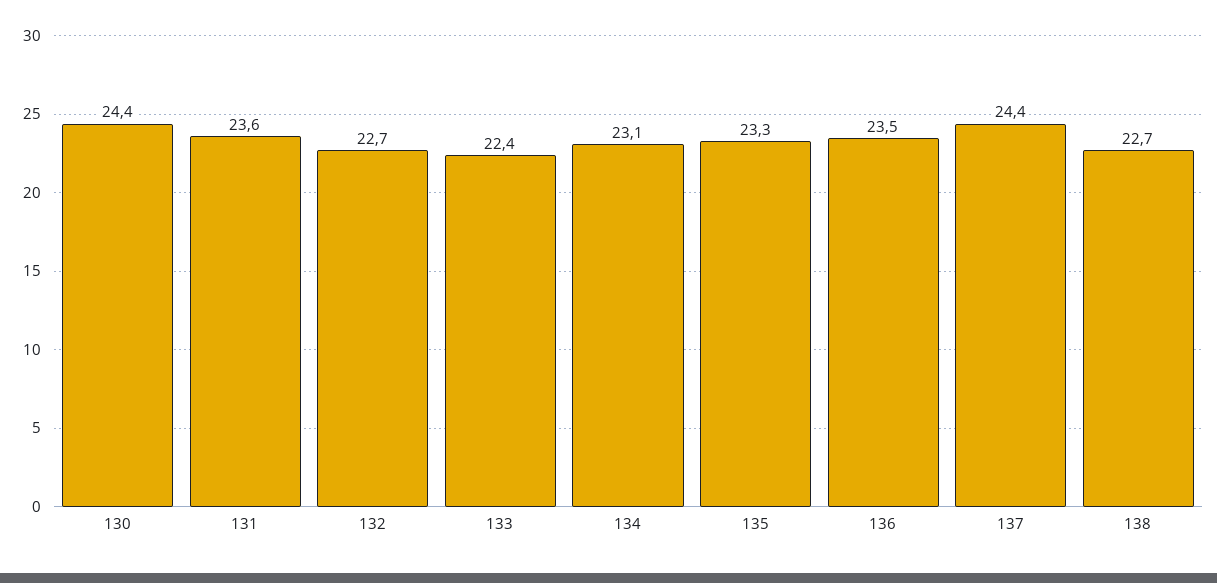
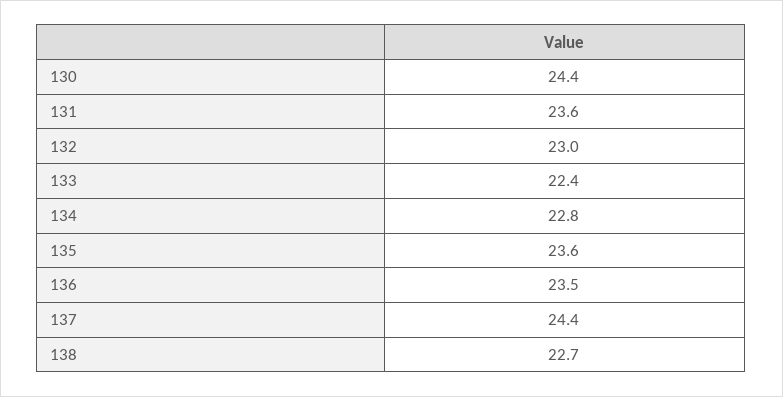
  {
    "130": 24.4,
    "131": 23.6,
-   "132": 22.7,
+   "132": 23,
    "133": 22.4,
-   "134": 23.1,
+   "134": 22.8,
-   "135": 23.3,
+   "135": 23.6,
    "136": 23.5,
    "137": 24.4,
    "138": 22.7
  }

